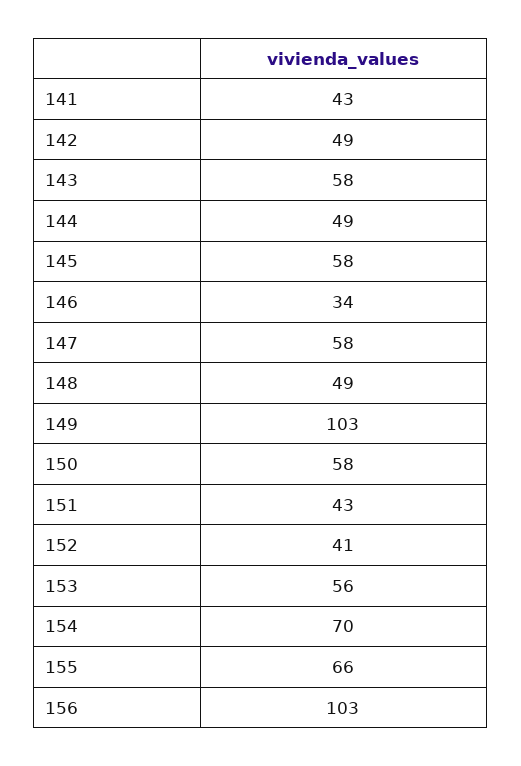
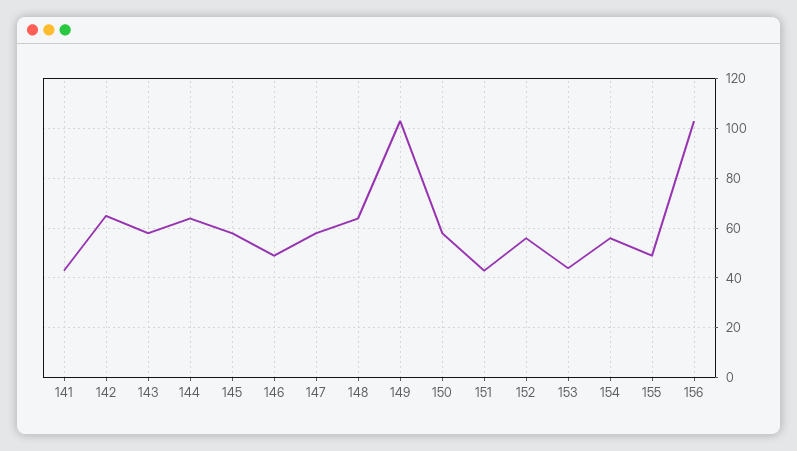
  {
    "141": 43,
-   "142": 49,
+   "142": 65,
    "143": 58,
-   "144": 49,
+   "144": 65,
    "145": 58,
-   "146": 34,
+   "146": 50,
    "147": 58,
-   "148": 49,
+   "148": 65,
    "149": 103,
    "150": 58,
    "151": 43,
-   "152": 41,
+   "152": 55,
-   "153": 56,
+   "153": 45,
-   "154": 70,
+   "154": 55,
-   "155": 66,
+   "155": 50,
    "156": 103
  }

